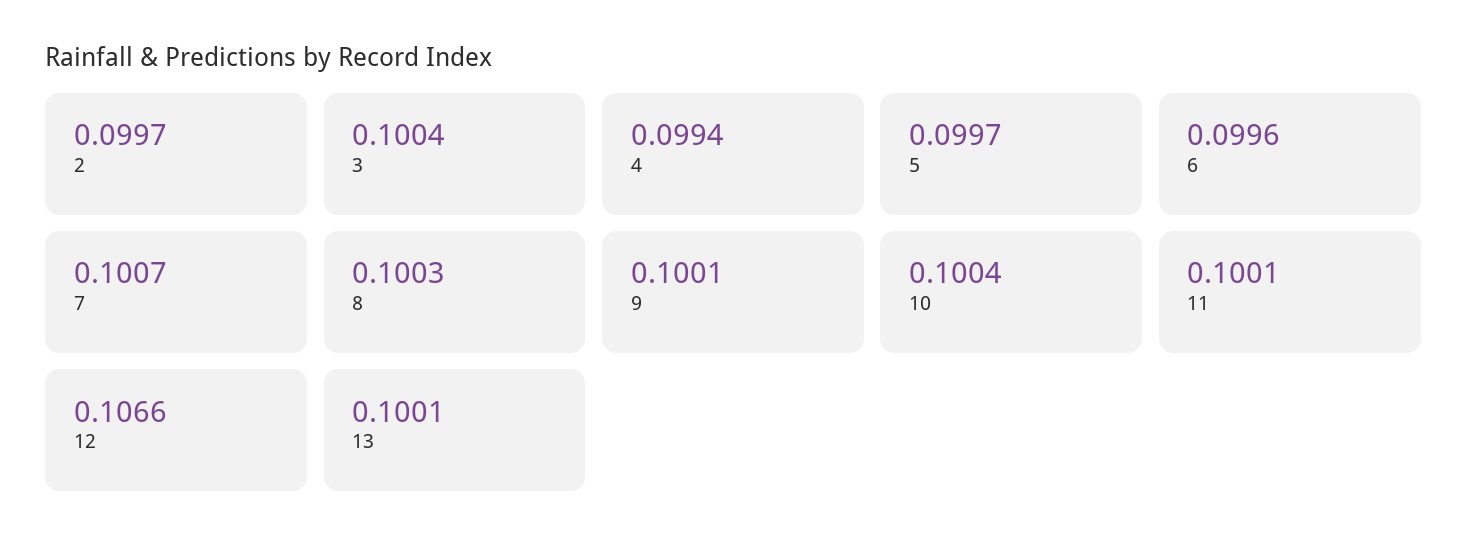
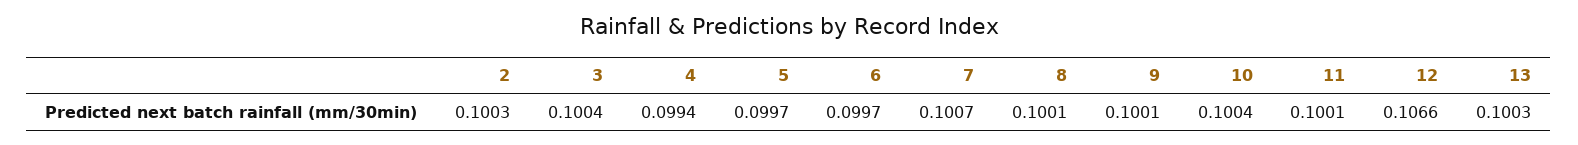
  {
-   "2": 0.0997,
+   "2": 0.1003,
    "3": 0.1004,
    "4": 0.0994,
    "5": 0.0997,
-   "6": 0.0996,
+   "6": 0.0997,
    "7": 0.1007,
-   "8": 0.1003,
+   "8": 0.1001,
    "9": 0.1001,
    "10": 0.1004,
    "11": 0.1001,
    "12": 0.1066,
-   "13": 0.1001
+   "13": 0.1003
  }

